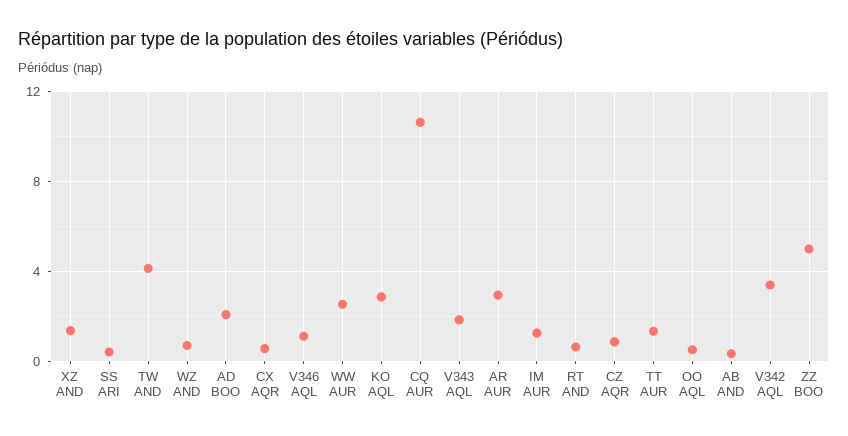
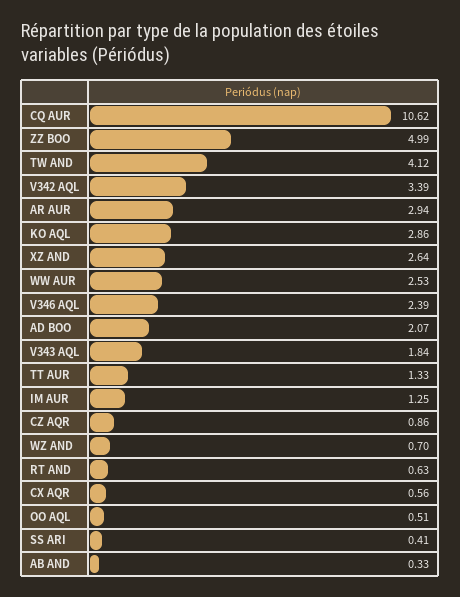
  {
-   "XZ AND": 1.5,
+   "XZ AND": 2.64,
    "SS ARI": 0.41,
    "TW AND": 4.12,
    "WZ AND": 0.7,
    "AD BOO": 2.07,
    "CX AQR": 0.56,
-   "V346 AQL": 1,
+   "V346 AQL": 2.39,
    "WW AUR": 2.53,
    "KO AQL": 2.86,
    "CQ AUR": 10.62,
    "V343 AQL": 1.84,
    "AR AUR": 2.94,
    "IM AUR": 1.25,
    "RT AND": 0.63,
    "CZ AQR": 0.86,
    "TT AUR": 1.33,
    "OO AQL": 0.51,
    "AB AND": 0.33,
    "V342 AQL": 3.39,
    "ZZ BOO": 4.99
  }

